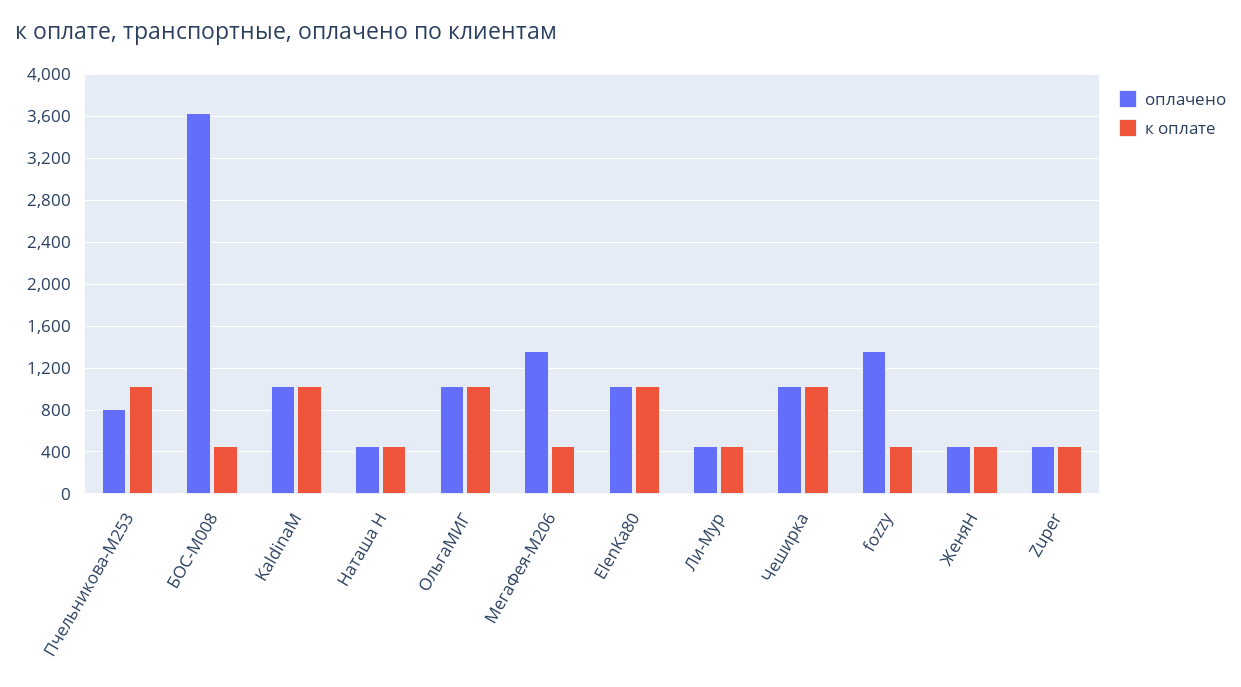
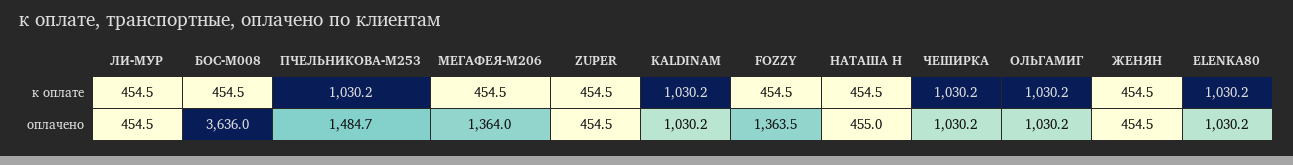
  {
    "оплачено": {
-     "Пчельникова-М253": 800,
+     "Пчельникова-М253": 1484.7,
      "БОС-М008": 3636,
      "KaldinaM": 1030.2,
      "Наташа Н": 455,
      "ОльгаМИГ": 1030.2,
      "МегаФея-М206": 1364,
      "ElenKa80": 1030.2,
      "Ли-Мур": 454.5,
      "Чеширка": 1030.2,
      "fozzy": 1363.5,
      "ЖеняН": 454.5,
      "Zuper": 454.5
    },
    "к оплате": {
      "Пчельникова-М253": 1030.2,
      "БОС-М008": 454.5,
      "KaldinaM": 1030.2,
      "Наташа Н": 454.5,
      "ОльгаМИГ": 1030.2,
      "МегаФея-М206": 454.5,
      "ElenKa80": 1030.2,
      "Ли-Мур": 454.5,
      "Чеширка": 1030.2,
      "fozzy": 454.5,
      "ЖеняН": 454.5,
      "Zuper": 454.5
    }
  }

